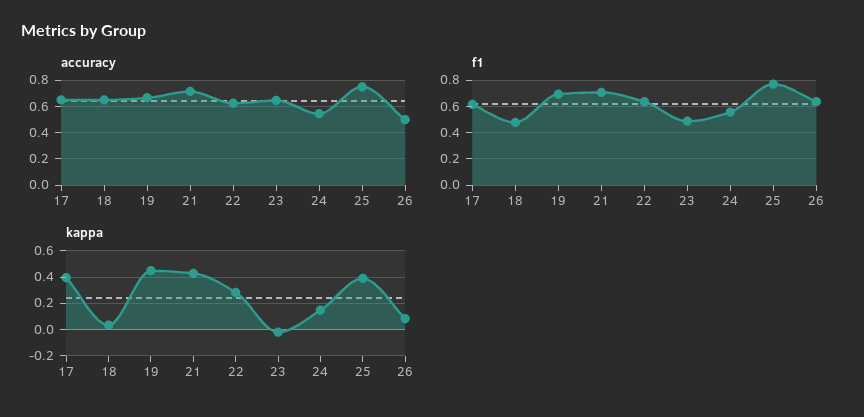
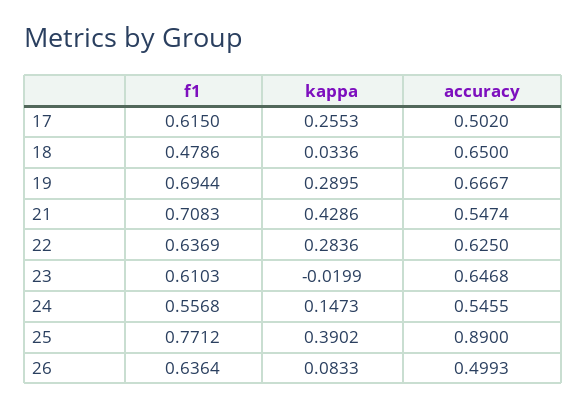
  {
    "accuracy": {
-     "17": 0.65,
+     "17": 0.502,
      "18": 0.65,
      "19": 0.6667,
-     "21": 0.7,
+     "21": 0.5474,
      "22": 0.625,
      "23": 0.6468,
      "24": 0.5455,
-     "25": 0.75,
+     "25": 0.89,
      "26": 0.4993
    },
    "f1": {
      "17": 0.615,
      "18": 0.4786,
      "19": 0.6944,
      "21": 0.7083,
      "22": 0.6369,
-     "23": 0.5,
+     "23": 0.6103,
      "24": 0.5568,
      "25": 0.7712,
      "26": 0.6364
    },
    "kappa": {
-     "17": 0.4,
+     "17": 0.2553,
      "18": 0.0336,
-     "19": 0.45,
+     "19": 0.2895,
      "21": 0.4286,
      "22": 0.2836,
      "23": -0.0199,
      "24": 0.1473,
      "25": 0.3902,
      "26": 0.0833
    }
  }

